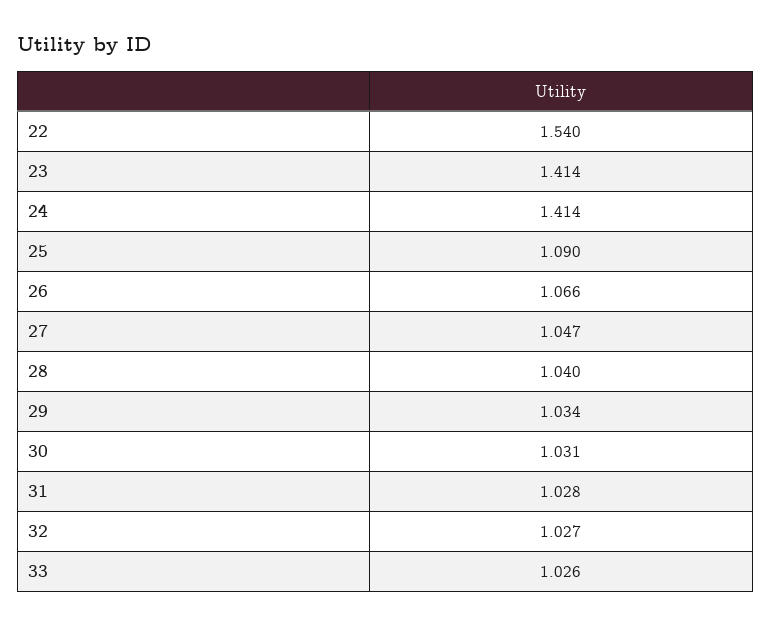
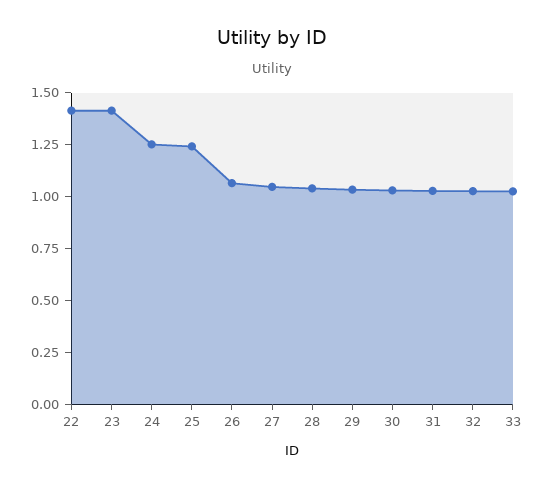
  {
-   "22": 1.54,
+   "22": 1.4,
    "23": 1.414,
-   "24": 1.414,
+   "24": 1.25,
-   "25": 1.09,
+   "25": 1.25,
    "26": 1.066,
    "27": 1.047,
    "28": 1.04,
    "29": 1.034,
    "30": 1.031,
    "31": 1.028,
    "32": 1.027,
    "33": 1.026
  }

